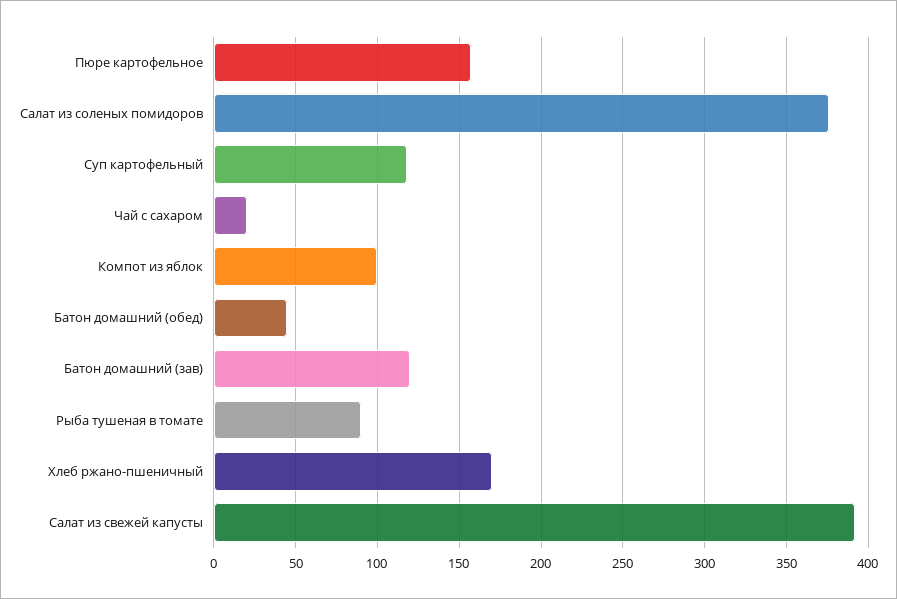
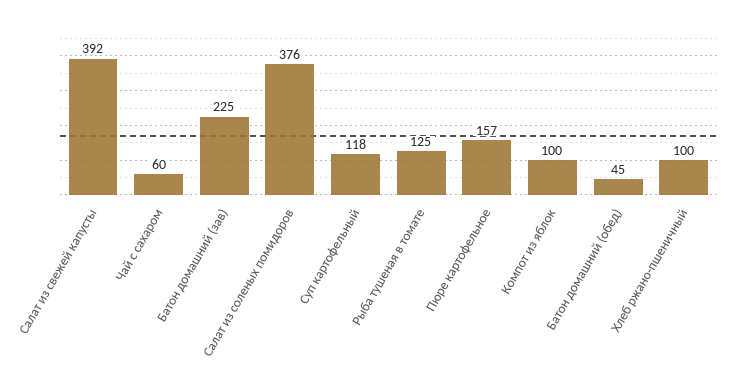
  {
    "Пюре картофельное": 157,
    "Салат из соленых помидоров": 376,
    "Суп картофельный": 118,
-   "Чай с сахаром": 20,
+   "Чай с сахаром": 60,
    "Компот из яблок": 100,
    "Батон домашний (обед)": 45,
-   "Батон домашний (зав)": 120,
+   "Батон домашний (зав)": 225,
-   "Рыба тушеная в томате": 90,
+   "Рыба тушеная в томате": 125,
-   "Хлеб ржано-пшеничный": 170,
+   "Хлеб ржано-пшеничный": 100,
    "Салат из свежей капусты": 392
  }

